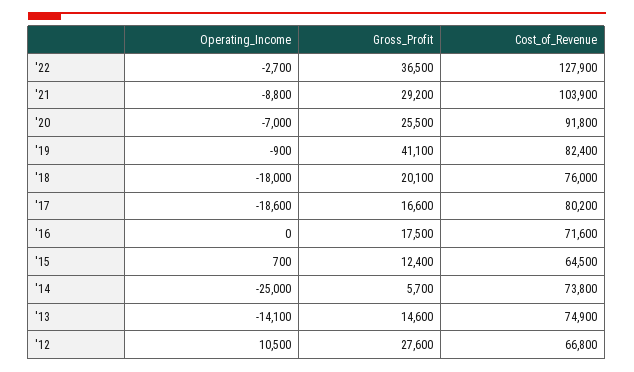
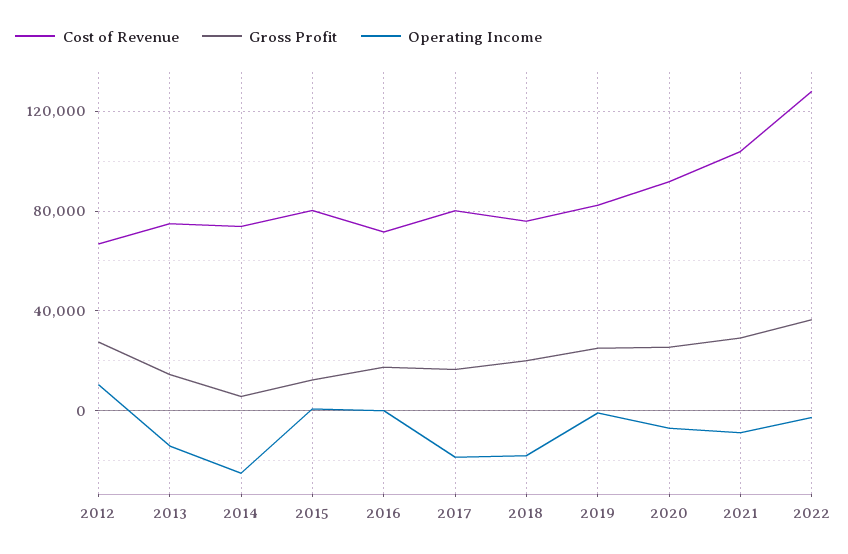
  {
    "Operating_Income": {
      "'22": -2700,
      "'21": -8800,
      "'20": -7000,
      "'19": -900,
      "'18": -18000,
      "'17": -18600,
      "'16": 0,
      "'15": 700,
      "'14": -25000,
      "'13": -14100,
      "'12": 10500
    },
    "Gross_Profit": {
      "'22": 36500,
      "'21": 29200,
      "'20": 25500,
-     "'19": 41100,
+     "'19": 25000,
      "'18": 20100,
      "'17": 16600,
      "'16": 17500,
      "'15": 12400,
      "'14": 5700,
      "'13": 14600,
      "'12": 27600
    },
    "Cost_of_Revenue": {
      "'22": 127900,
      "'21": 103900,
      "'20": 91800,
      "'19": 82400,
      "'18": 76000,
      "'17": 80200,
      "'16": 71600,
-     "'15": 64500,
+     "'15": 80000,
      "'14": 73800,
      "'13": 74900,
      "'12": 66800
    }
  }

